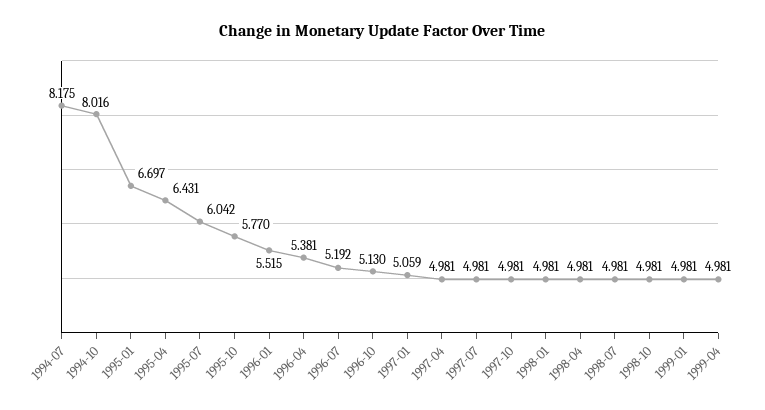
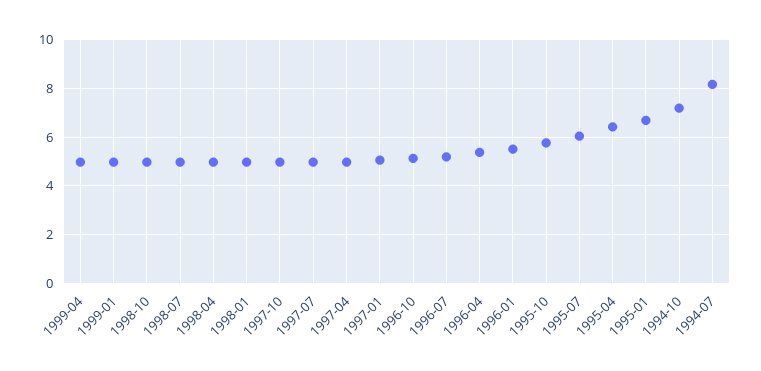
  {
    "1994-07": 8.175,
-   "1994-10": 8.016,
+   "1994-10": 7.25,
    "1995-01": 6.697,
    "1995-04": 6.431,
    "1995-07": 6.042,
    "1995-10": 5.77,
    "1996-01": 5.515,
    "1996-04": 5.381,
    "1996-07": 5.192,
    "1996-10": 5.13,
    "1997-01": 5.059,
    "1997-04": 4.981,
    "1997-07": 4.981,
    "1997-10": 4.981,
    "1998-01": 4.981,
    "1998-04": 4.981,
    "1998-07": 4.981,
    "1998-10": 4.981,
    "1999-01": 4.981,
    "1999-04": 4.981
  }

